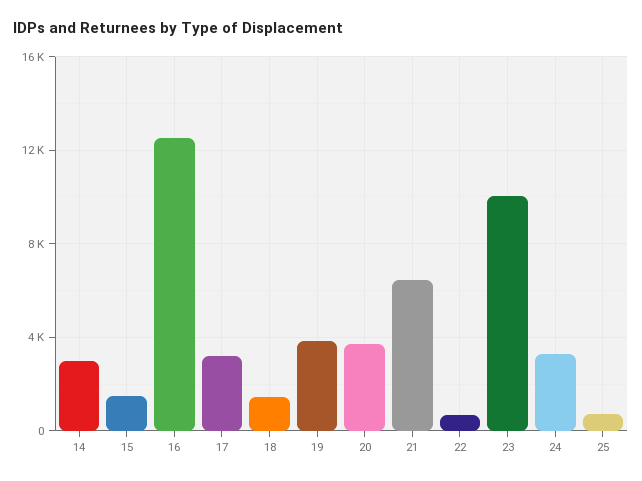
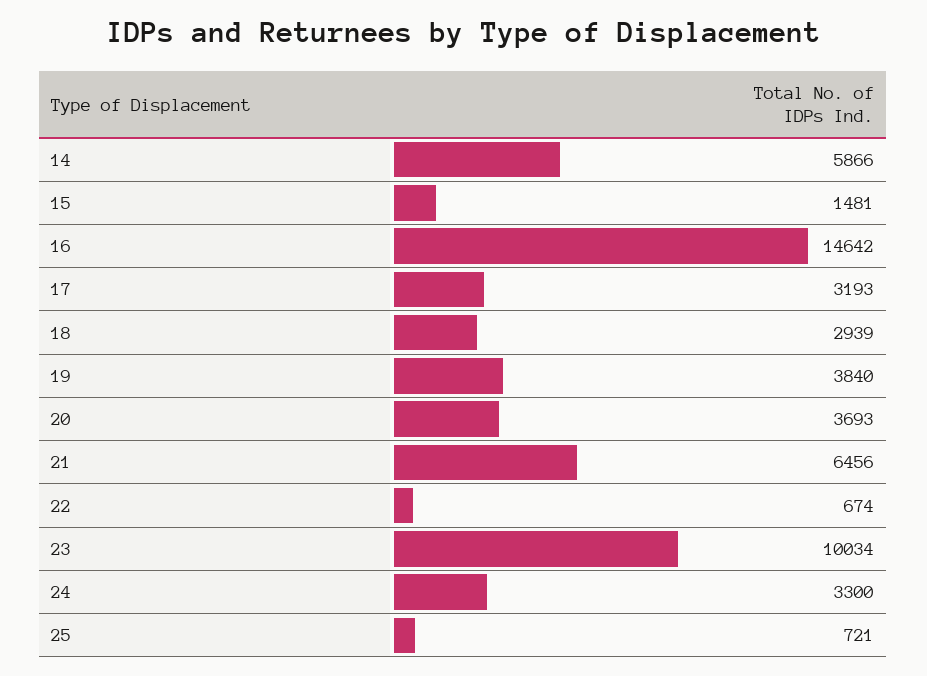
  {
-   "14": 3000,
+   "14": 5866,
    "15": 1481,
-   "16": 12500,
+   "16": 14642,
    "17": 3193,
-   "18": 1500,
+   "18": 2939,
    "19": 3840,
    "20": 3693,
    "21": 6456,
    "22": 674,
    "23": 10034,
    "24": 3300,
    "25": 721
  }

